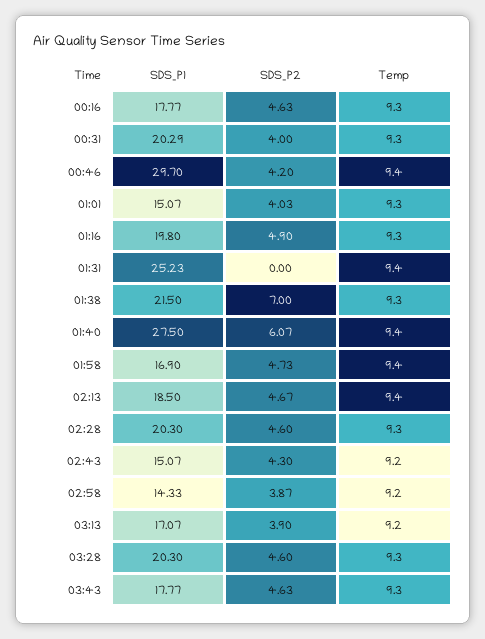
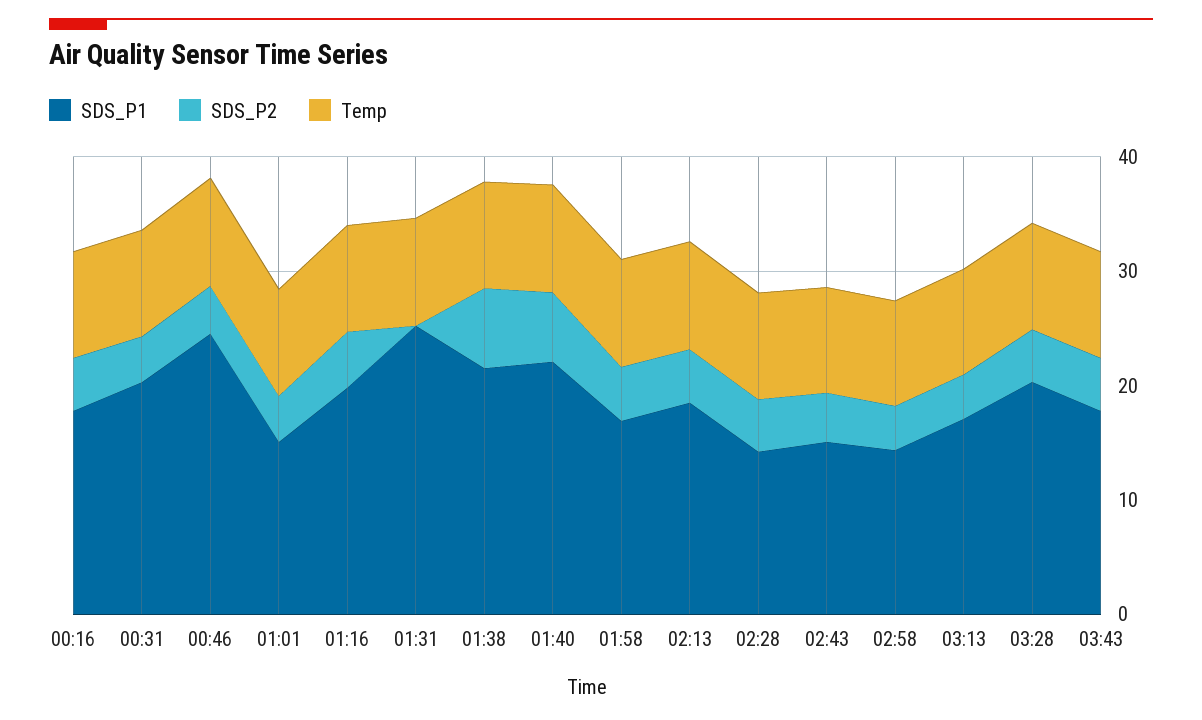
  {
    "SDS_P1": {
      "00:16": 17.77,
      "00:31": 20.29,
-     "00:46": 29.7,
+     "00:46": 24,
      "01:01": 15.07,
      "01:16": 19.8,
      "01:31": 25.23,
      "01:38": 21.5,
-     "01:40": 27.5,
+     "01:40": 22,
      "01:58": 16.9,
      "02:13": 18.5,
-     "02:28": 20.3,
+     "02:28": 14,
      "02:43": 15.07,
      "02:58": 14.33,
      "03:13": 17.07,
      "03:28": 20.3,
      "03:43": 17.77
    },
    "SDS_P2": {
      "00:16": 4.63,
      "00:31": 4,
      "00:46": 4.2,
      "01:01": 4.03,
      "01:16": 4.9,
      "01:31": 0,
      "01:38": 7,
      "01:40": 6.07,
      "01:58": 4.73,
      "02:13": 4.67,
      "02:28": 4.6,
      "02:43": 4.3,
      "02:58": 3.87,
      "03:13": 3.9,
      "03:28": 4.6,
      "03:43": 4.63
    },
    "Temp": {
      "00:16": 9.3,
      "00:31": 9.3,
      "00:46": 9.4,
      "01:01": 9.3,
      "01:16": 9.3,
      "01:31": 9.4,
      "01:38": 9.3,
      "01:40": 9.4,
      "01:58": 9.4,
      "02:13": 9.4,
      "02:28": 9.3,
      "02:43": 9.2,
      "02:58": 9.2,
      "03:13": 9.2,
      "03:28": 9.3,
      "03:43": 9.3
    }
  }

